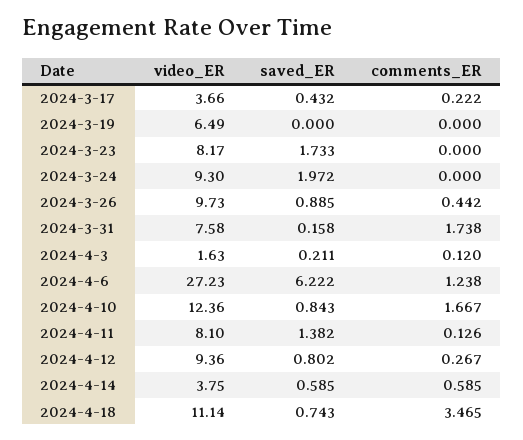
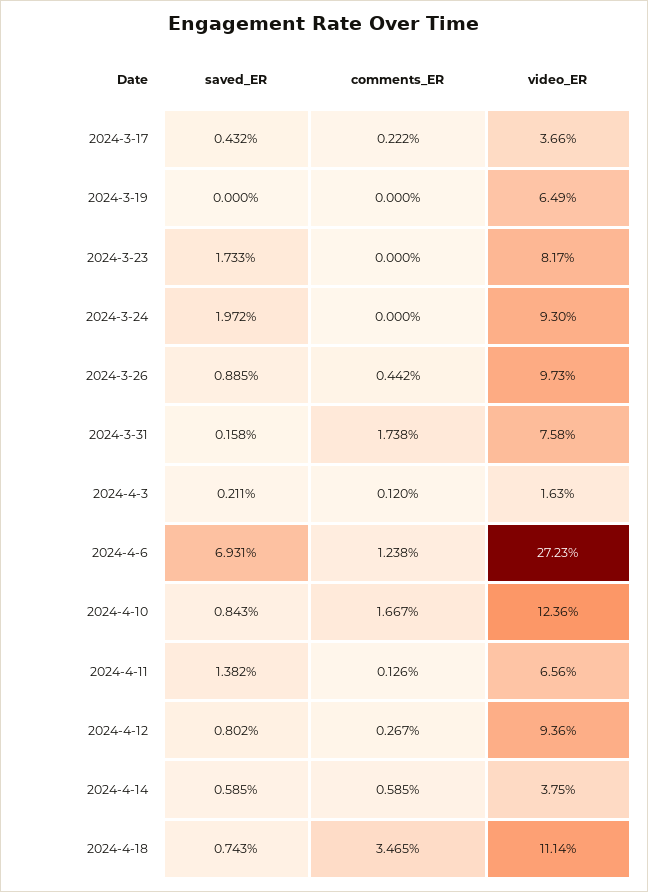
  {
    "video_ER": {
      "2024-3-17": 3.66,
      "2024-3-19": 6.49,
      "2024-3-23": 8.17,
      "2024-3-24": 9.3,
      "2024-3-26": 9.73,
      "2024-3-31": 7.58,
      "2024-4-3": 1.63,
      "2024-4-6": 27.23,
      "2024-4-10": 12.36,
-     "2024-4-11": 8.1,
+     "2024-4-11": 6.56,
      "2024-4-12": 9.36,
      "2024-4-14": 3.75,
      "2024-4-18": 11.14
    },
    "saved_ER": {
      "2024-3-17": 0.432,
      "2024-3-19": 0,
      "2024-3-23": 1.733,
      "2024-3-24": 1.972,
      "2024-3-26": 0.885,
      "2024-3-31": 0.158,
      "2024-4-3": 0.211,
-     "2024-4-6": 6.222,
+     "2024-4-6": 6.931,
      "2024-4-10": 0.843,
      "2024-4-11": 1.382,
      "2024-4-12": 0.802,
      "2024-4-14": 0.585,
      "2024-4-18": 0.743
    },
    "comments_ER": {
      "2024-3-17": 0.222,
      "2024-3-19": 0,
      "2024-3-23": 0,
      "2024-3-24": 0,
      "2024-3-26": 0.442,
      "2024-3-31": 1.738,
      "2024-4-3": 0.12,
      "2024-4-6": 1.238,
      "2024-4-10": 1.667,
      "2024-4-11": 0.126,
      "2024-4-12": 0.267,
      "2024-4-14": 0.585,
      "2024-4-18": 3.465
    }
  }

